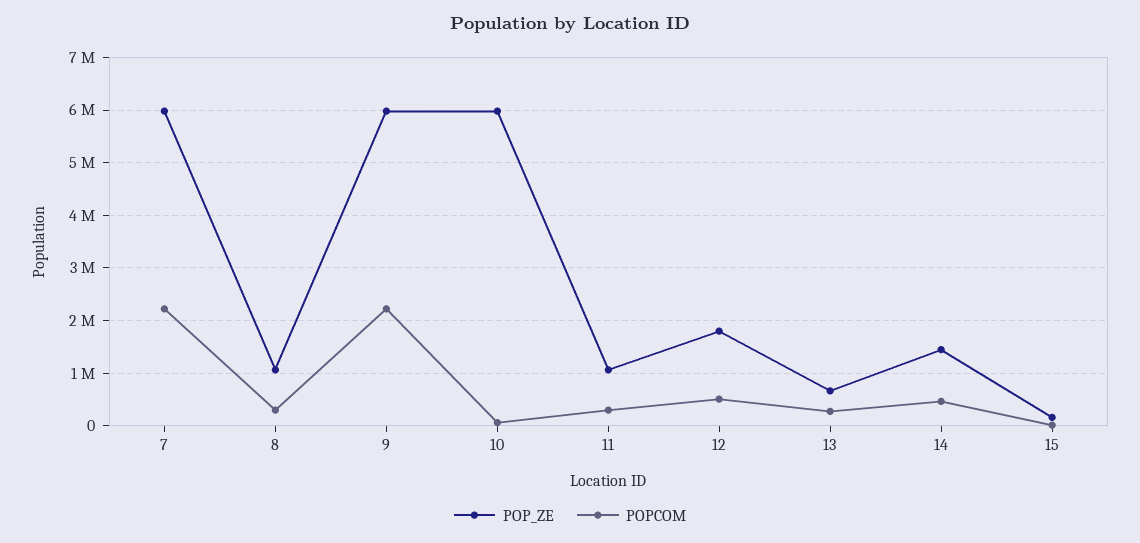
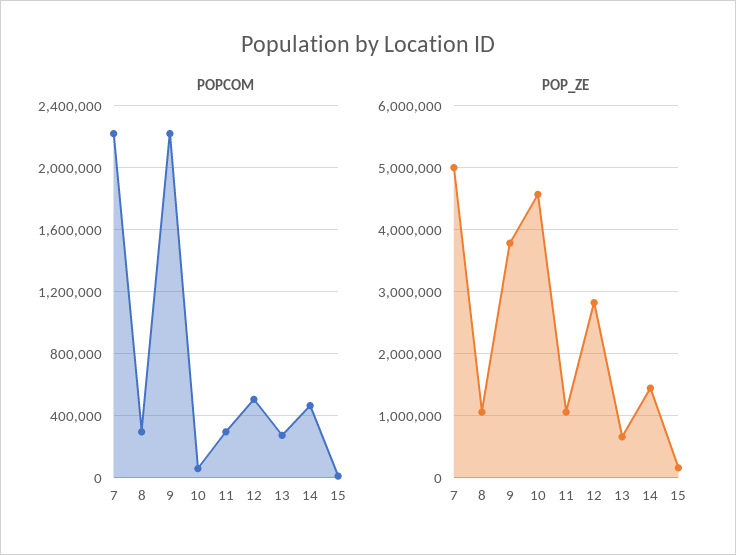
  {
    "POP_ZE": {
-     "7": 6000000,
+     "7": 5000000,
      "8": 1100000,
-     "9": 6000000,
+     "9": 3800000,
-     "10": 6000000,
+     "10": 4600000,
      "11": 1100000,
-     "12": 1800000,
+     "12": 2800000,
      "13": 700000,
      "14": 1500000,
      "15": 200000
    },
    "POPCOM": {
      "7": 2200000,
      "8": 300000,
      "9": 2200000,
      "10": 50000,
      "11": 300000,
      "12": 500000,
      "13": 300000,
      "14": 450000,
      "15": 0
    }
  }

